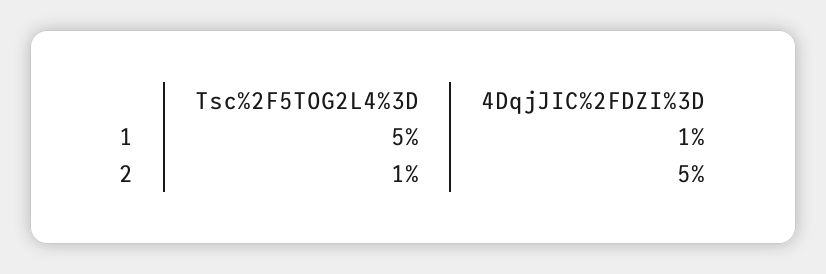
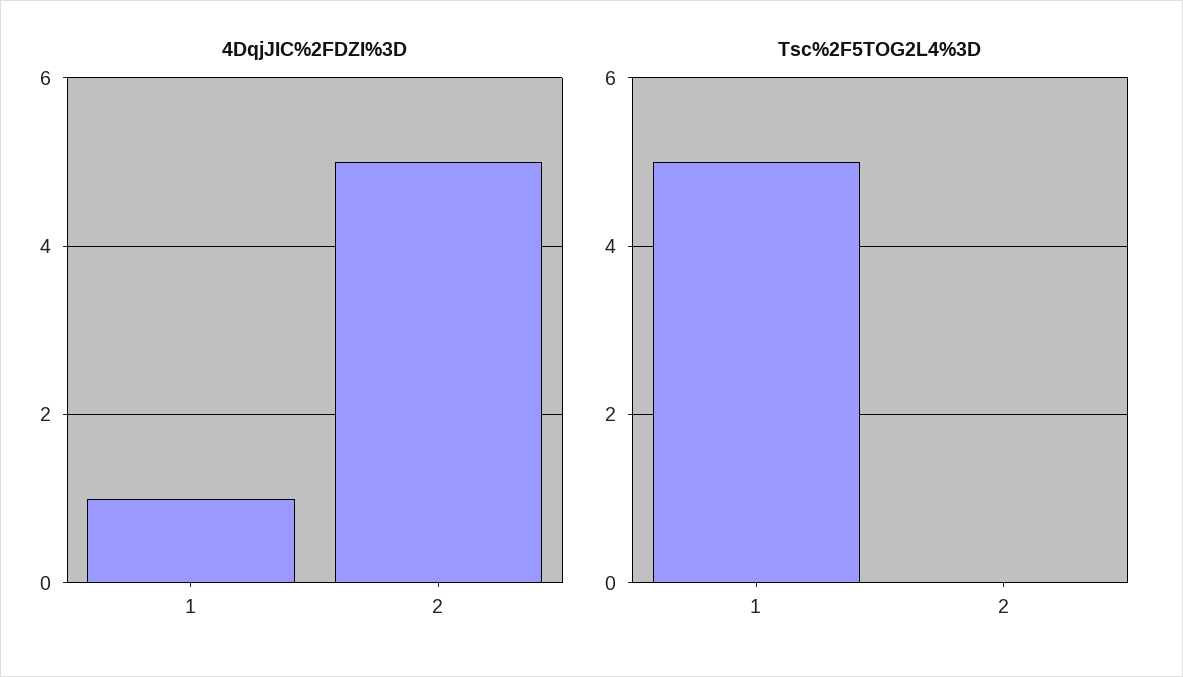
  {
    "Tsc%2F5TOG2L4%3D": {
      "1": 5,
-     "2": 1
+     "2": 0
    },
    "4DqjJIC%2FDZI%3D": {
      "1": 1,
      "2": 5
    }
  }

